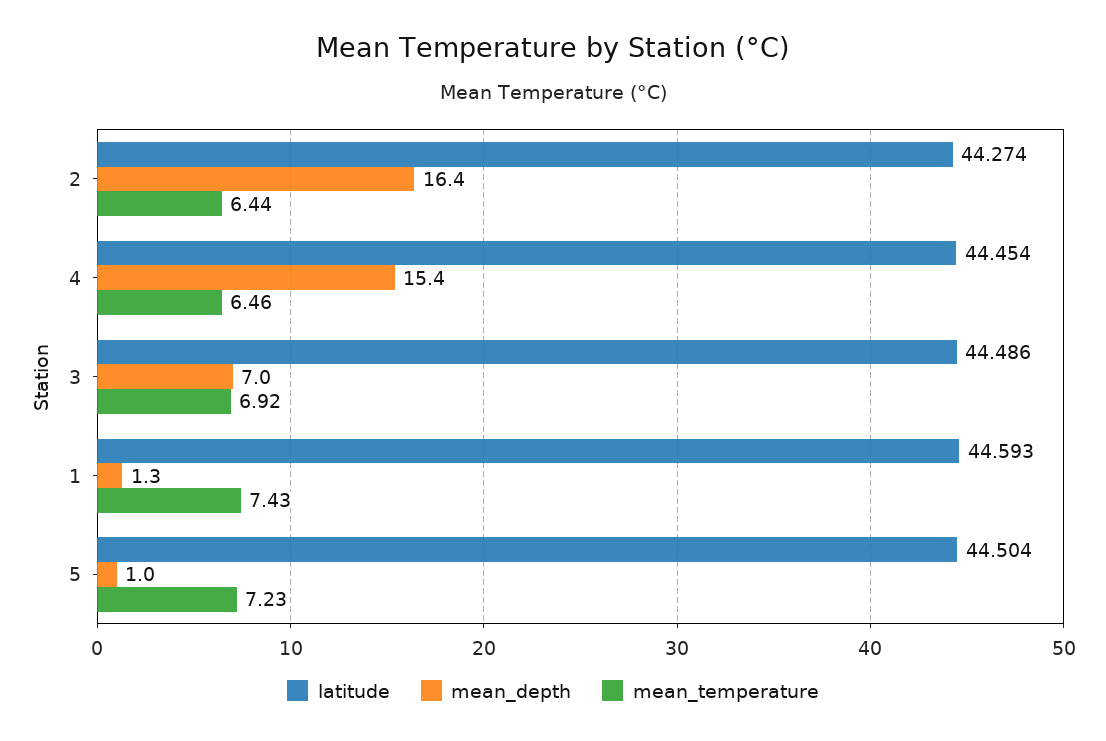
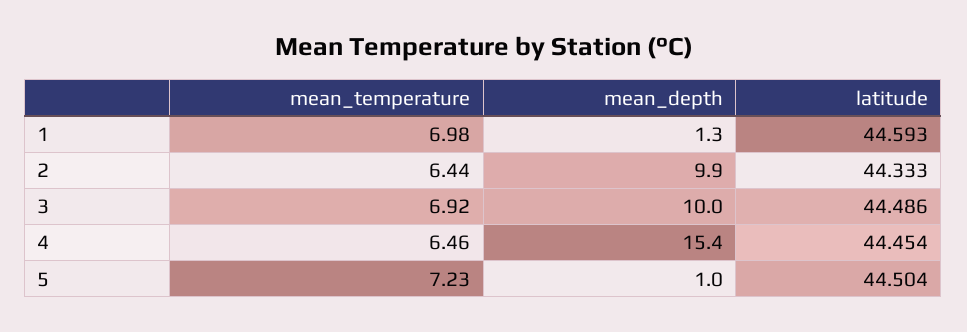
  {
    "latitude": {
-     "2": 44.274,
+     "2": 44.333,
      "4": 44.454,
      "3": 44.486,
      "1": 44.593,
      "5": 44.504
    },
    "mean_depth": {
-     "2": 16.4,
+     "2": 9.9,
      "4": 15.4,
-     "3": 7,
+     "3": 10,
      "1": 1.3,
      "5": 1
    },
    "mean_temperature": {
      "2": 6.44,
      "4": 6.46,
      "3": 6.92,
-     "1": 7.43,
+     "1": 6.98,
      "5": 7.23
    }
  }

